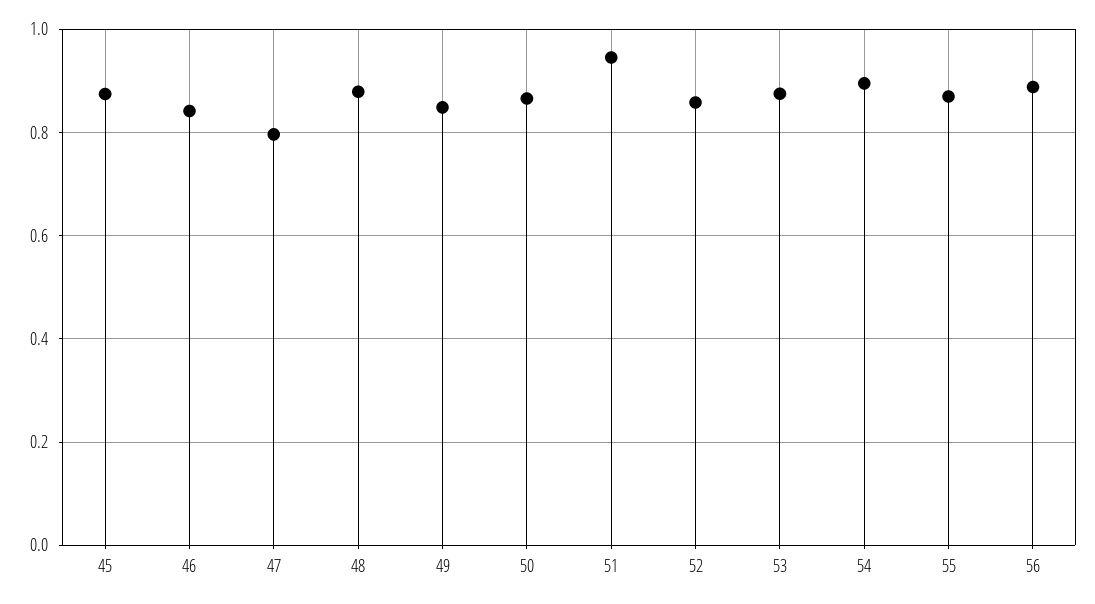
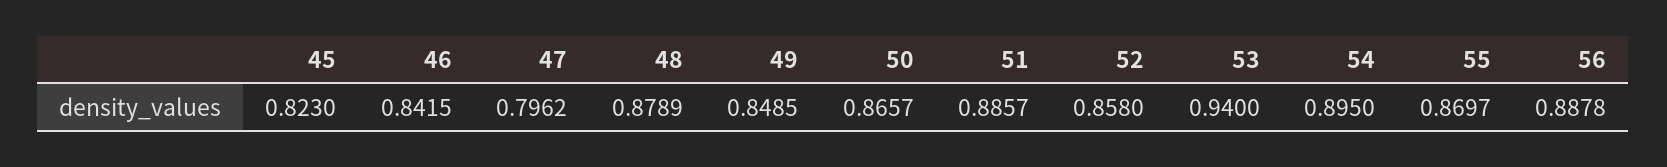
  {
-   "45": 0.88,
+   "45": 0.823,
    "46": 0.8415,
    "47": 0.7962,
    "48": 0.8789,
    "49": 0.8485,
    "50": 0.8657,
-   "51": 0.94,
+   "51": 0.8857,
    "52": 0.858,
-   "53": 0.88,
+   "53": 0.94,
    "54": 0.895,
    "55": 0.8697,
    "56": 0.8878
  }

